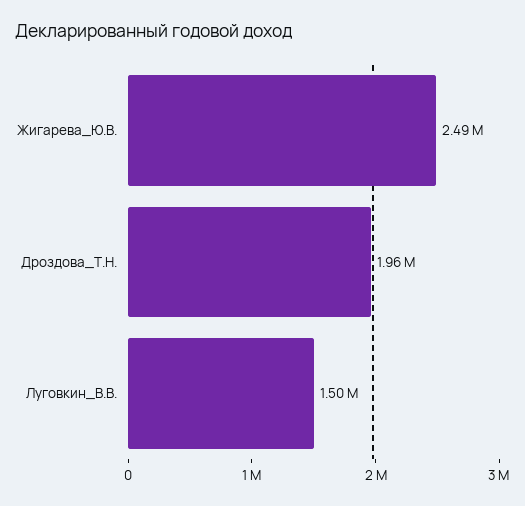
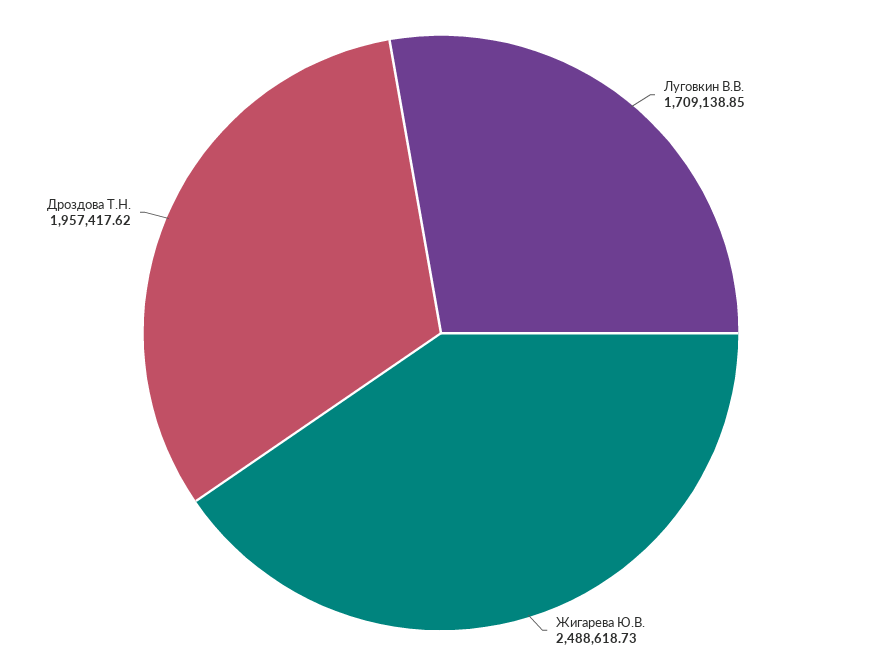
  {
    "Жигарева_Ю.В.": 2488618.73,
    "Дроздова_Т.Н.": 1957417.62,
-   "Луговкин_В.В.": 1500000
+   "Луговкин_В.В.": 1709138.85
  }

